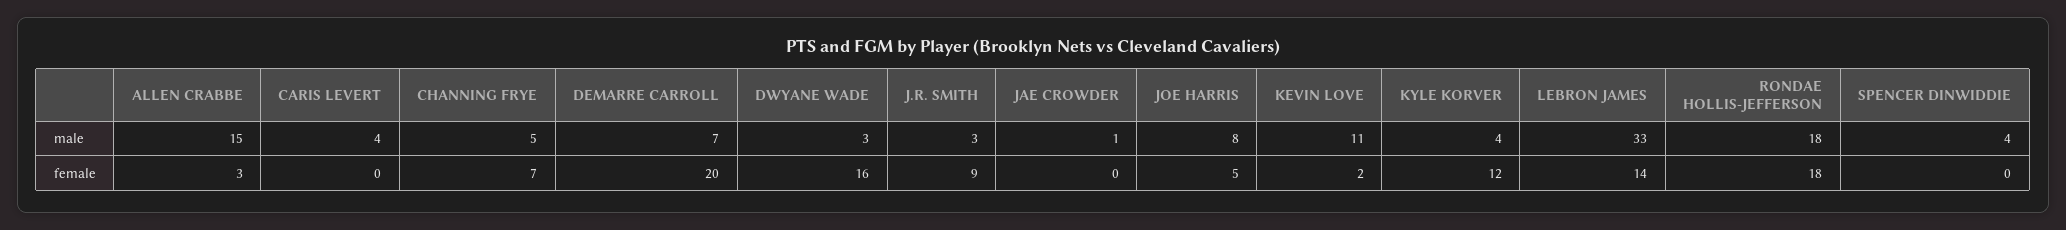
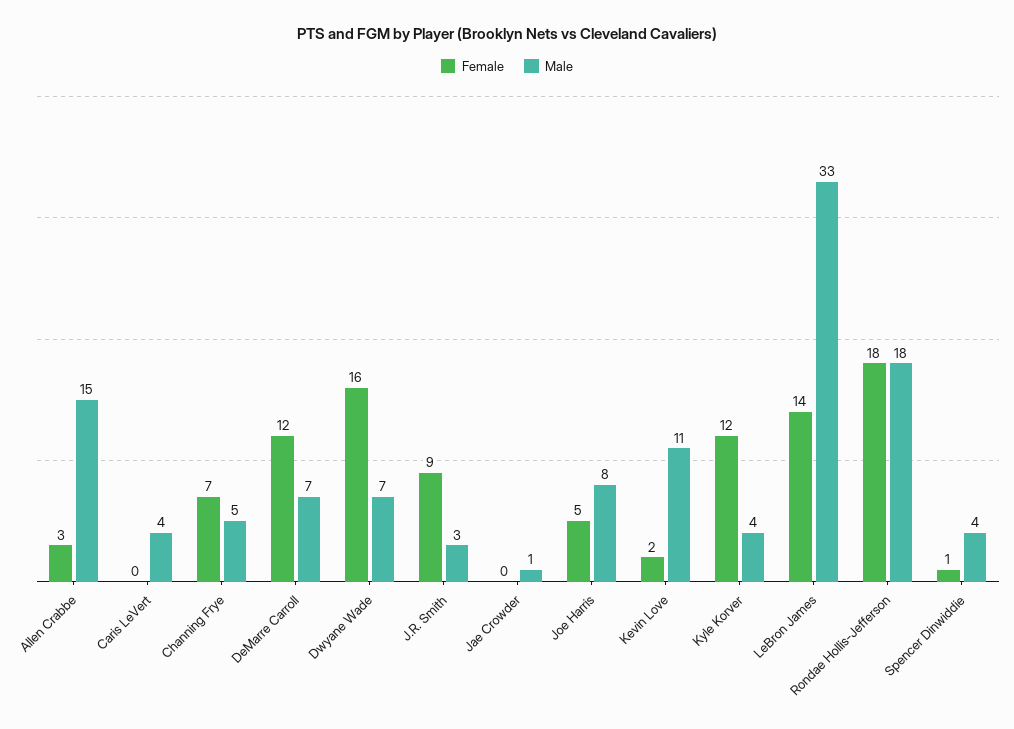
  {
    "male": {
      "ALLEN CRABBE": 15,
      "CARIS LEVERT": 4,
      "CHANNING FRYE": 5,
      "DEMARRE CARROLL": 7,
-     "DWYANE WADE": 3,
+     "DWYANE WADE": 7,
      "J.R. SMITH": 3,
      "JAE CROWDER": 1,
      "JOE HARRIS": 8,
      "KEVIN LOVE": 11,
      "KYLE KORVER": 4,
      "LEBRON JAMES": 33,
      "RONDAE HOLLIS-JEFFERSON": 18,
      "SPENCER DINWIDDIE": 4
    },
    "female": {
      "ALLEN CRABBE": 3,
      "CARIS LEVERT": 0,
      "CHANNING FRYE": 7,
-     "DEMARRE CARROLL": 20,
+     "DEMARRE CARROLL": 12,
      "DWYANE WADE": 16,
      "J.R. SMITH": 9,
      "JAE CROWDER": 0,
      "JOE HARRIS": 5,
      "KEVIN LOVE": 2,
      "KYLE KORVER": 12,
      "LEBRON JAMES": 14,
      "RONDAE HOLLIS-JEFFERSON": 18,
-     "SPENCER DINWIDDIE": 0
+     "SPENCER DINWIDDIE": 1
    }
  }

